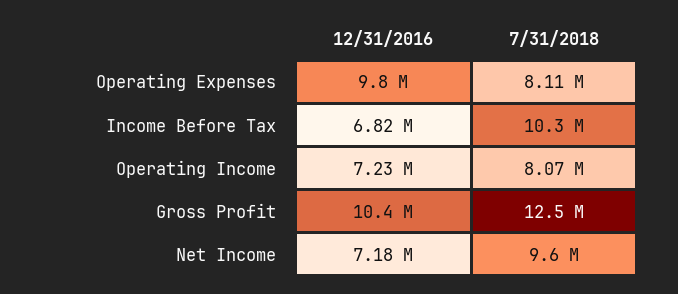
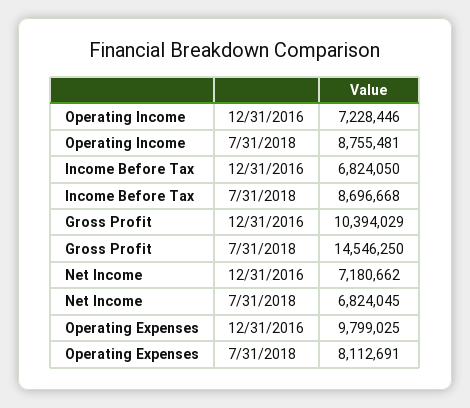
  {
    "12/31/2016": {
      "Operating Expenses": 9799025,
      "Income Before Tax": 6824050,
      "Operating Income": 7228446,
      "Gross Profit": 10394029,
      "Net Income": 7180662
    },
    "7/31/2018": {
      "Operating Expenses": 8112691,
-     "Income Before Tax": 10300000,
+     "Income Before Tax": 8696668,
-     "Operating Income": 8070000,
+     "Operating Income": 8755481,
-     "Gross Profit": 12500000,
+     "Gross Profit": 14546250,
-     "Net Income": 9600000
+     "Net Income": 6824045
    }
  }

